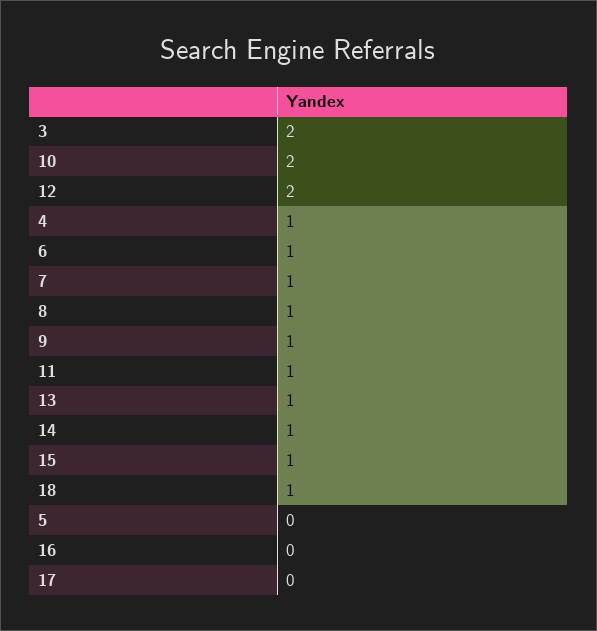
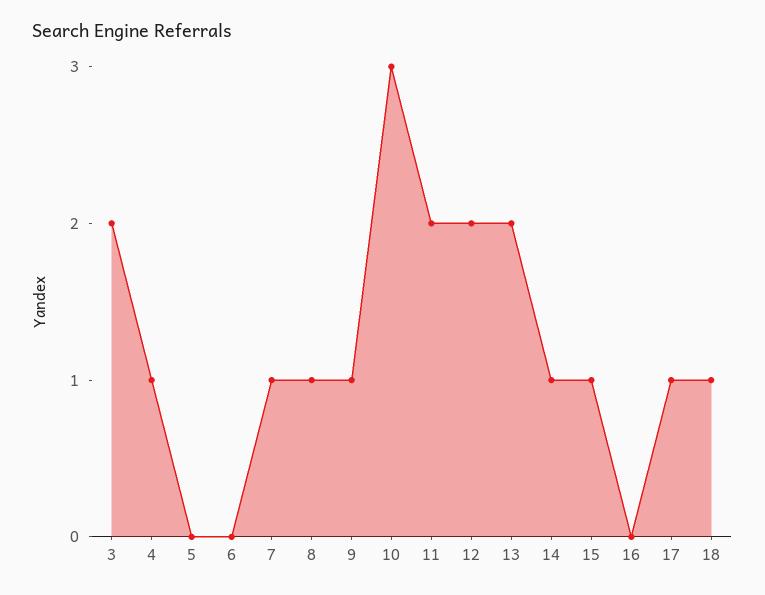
  {
    "3": 2,
-   "10": 2,
+   "10": 3,
    "12": 2,
    "4": 1,
-   "6": 1,
+   "6": 0,
    "7": 1,
    "8": 1,
    "9": 1,
-   "11": 1,
+   "11": 2,
-   "13": 1,
+   "13": 2,
    "14": 1,
    "15": 1,
    "18": 1,
    "5": 0,
    "16": 0,
-   "17": 0
+   "17": 1
  }

